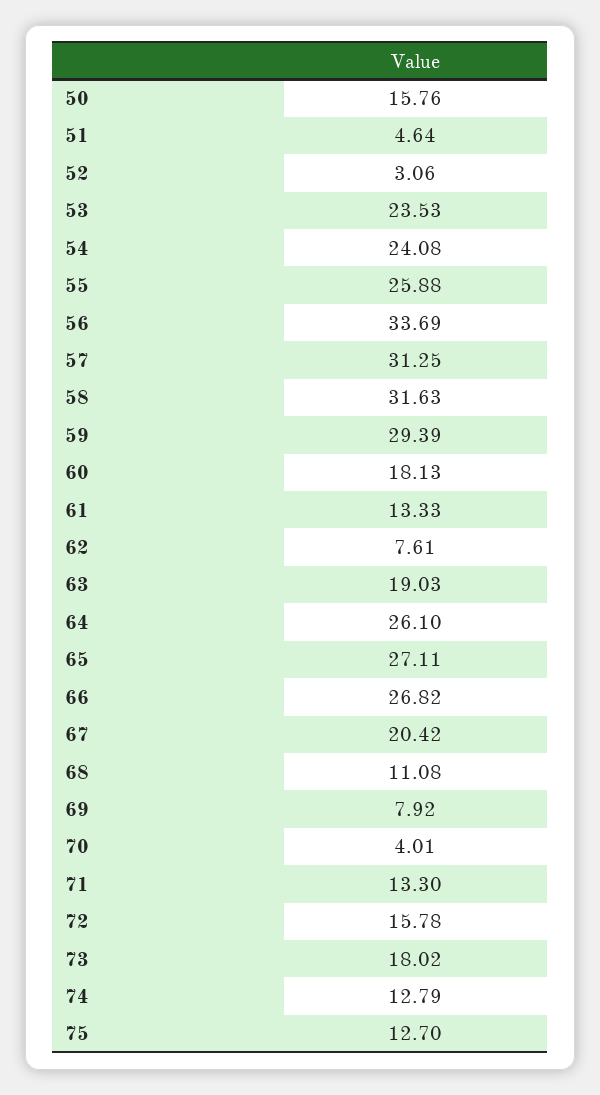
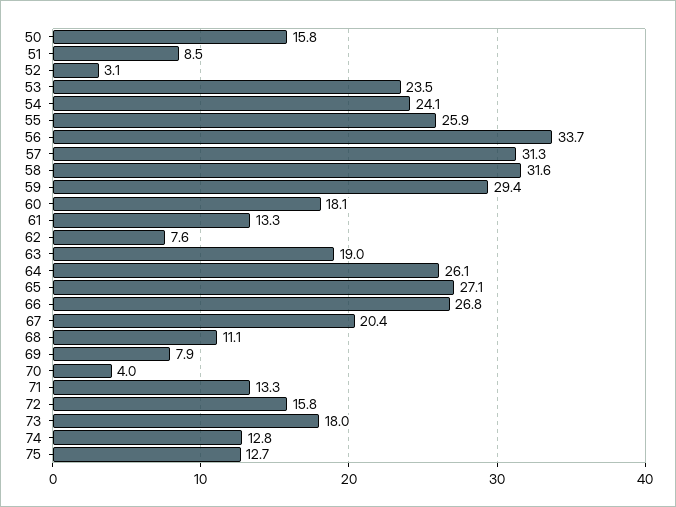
  {
    "50": 15.76,
-   "51": 4.64,
+   "51": 8.5,
    "52": 3.06,
    "53": 23.53,
    "54": 24.08,
    "55": 25.88,
    "56": 33.69,
    "57": 31.25,
    "58": 31.63,
    "59": 29.39,
    "60": 18.13,
    "61": 13.33,
    "62": 7.61,
    "63": 19.03,
    "64": 26.1,
    "65": 27.11,
    "66": 26.82,
    "67": 20.42,
    "68": 11.08,
    "69": 7.92,
    "70": 4.01,
    "71": 13.3,
    "72": 15.78,
    "73": 18.02,
    "74": 12.79,
    "75": 12.7
  }

